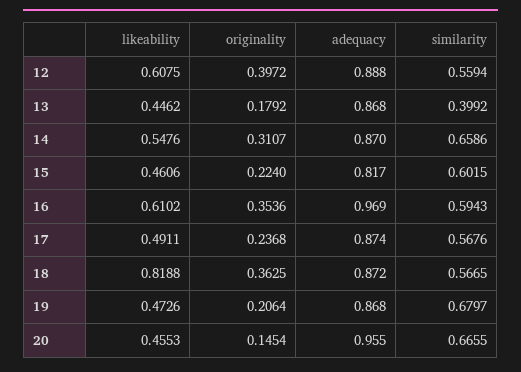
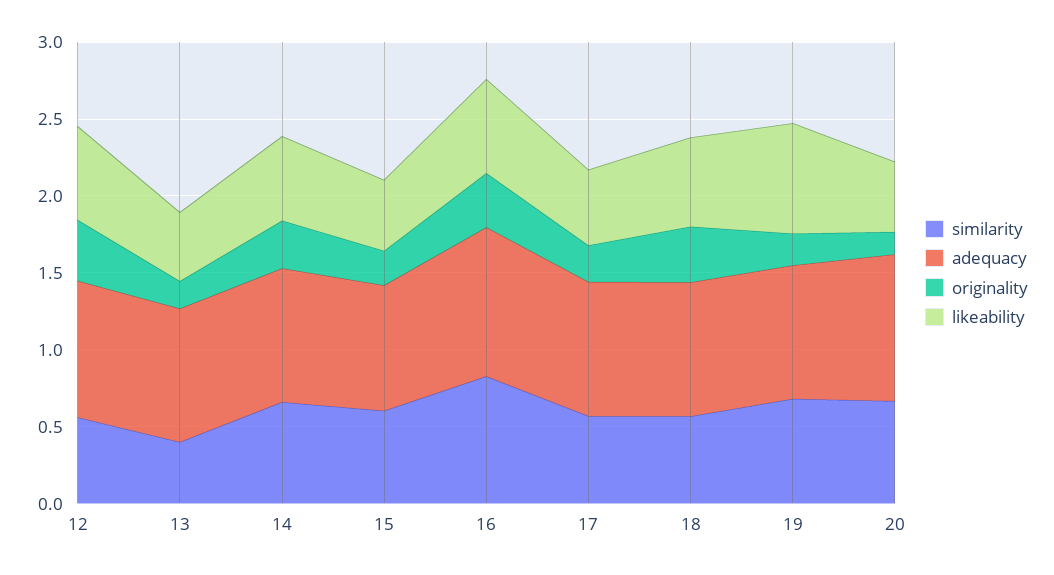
  {
    "likeability": {
      "12": 0.6075,
      "13": 0.4462,
      "14": 0.5476,
      "15": 0.4606,
      "16": 0.6102,
      "17": 0.4911,
-     "18": 0.8188,
+     "18": 0.6,
-     "19": 0.4726,
+     "19": 0.7,
      "20": 0.4553
    },
    "originality": {
      "12": 0.3972,
      "13": 0.1792,
      "14": 0.3107,
      "15": 0.224,
      "16": 0.3536,
      "17": 0.2368,
      "18": 0.3625,
      "19": 0.2064,
      "20": 0.1454
    },
    "adequacy": {
      "12": 0.888,
      "13": 0.868,
      "14": 0.87,
      "15": 0.817,
      "16": 0.969,
      "17": 0.874,
      "18": 0.872,
      "19": 0.868,
      "20": 0.955
    },
    "similarity": {
      "12": 0.5594,
      "13": 0.3992,
      "14": 0.6586,
      "15": 0.6015,
-     "16": 0.5943,
+     "16": 0.8,
      "17": 0.5676,
      "18": 0.5665,
      "19": 0.6797,
      "20": 0.6655
    }
  }

